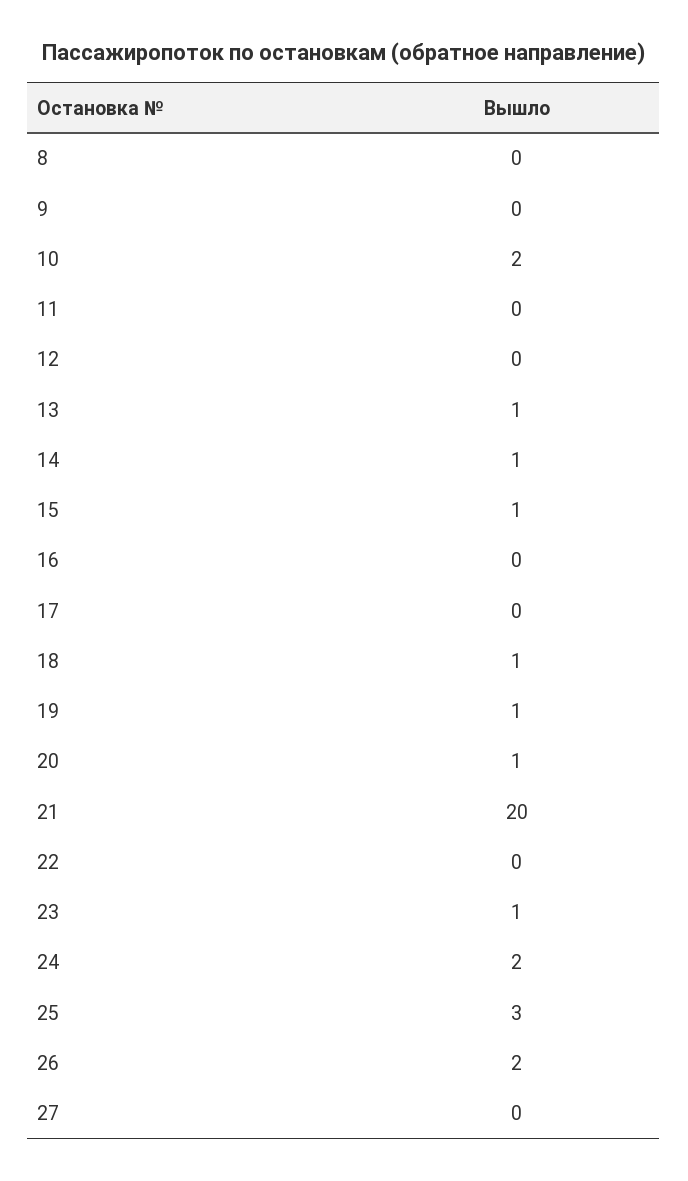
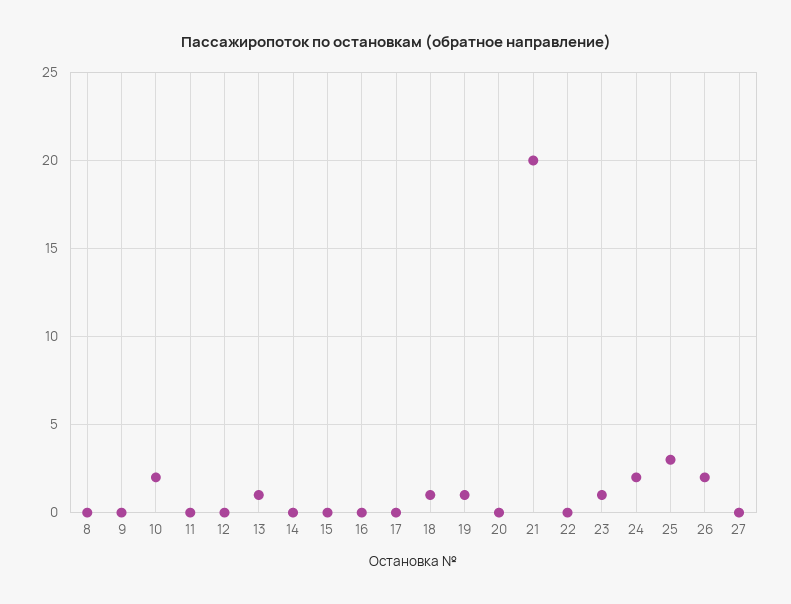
  {
    "8": 0,
    "9": 0,
    "10": 2,
    "11": 0,
    "12": 0,
    "13": 1,
-   "14": 1,
+   "14": 0,
-   "15": 1,
+   "15": 0,
    "16": 0,
    "17": 0,
    "18": 1,
    "19": 1,
-   "20": 1,
+   "20": 0,
    "21": 20,
    "22": 0,
    "23": 1,
    "24": 2,
    "25": 3,
    "26": 2,
    "27": 0
  }

